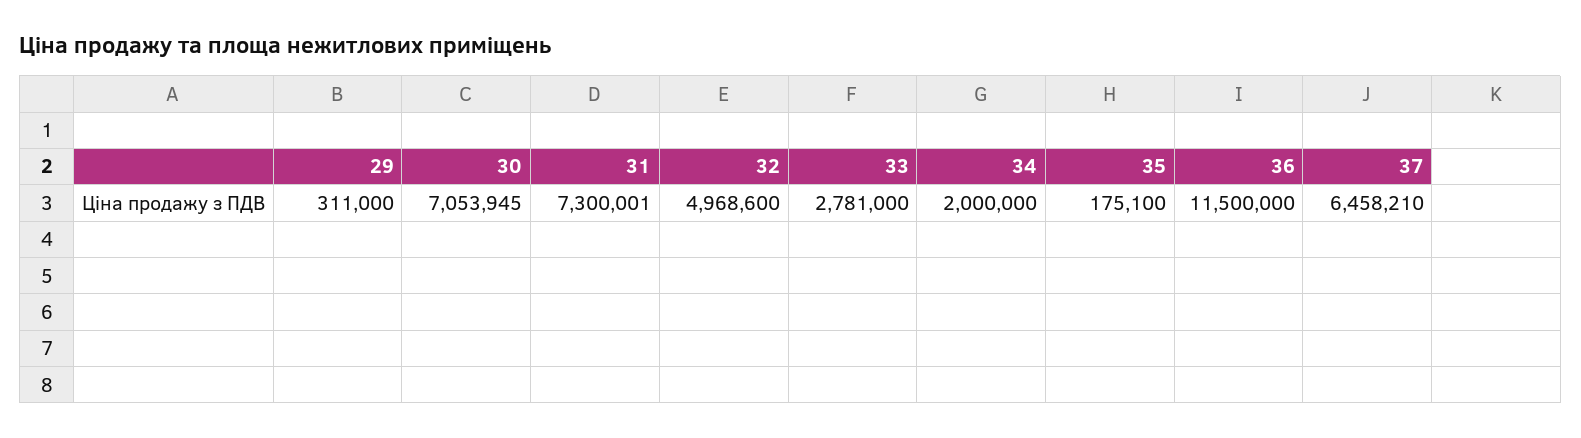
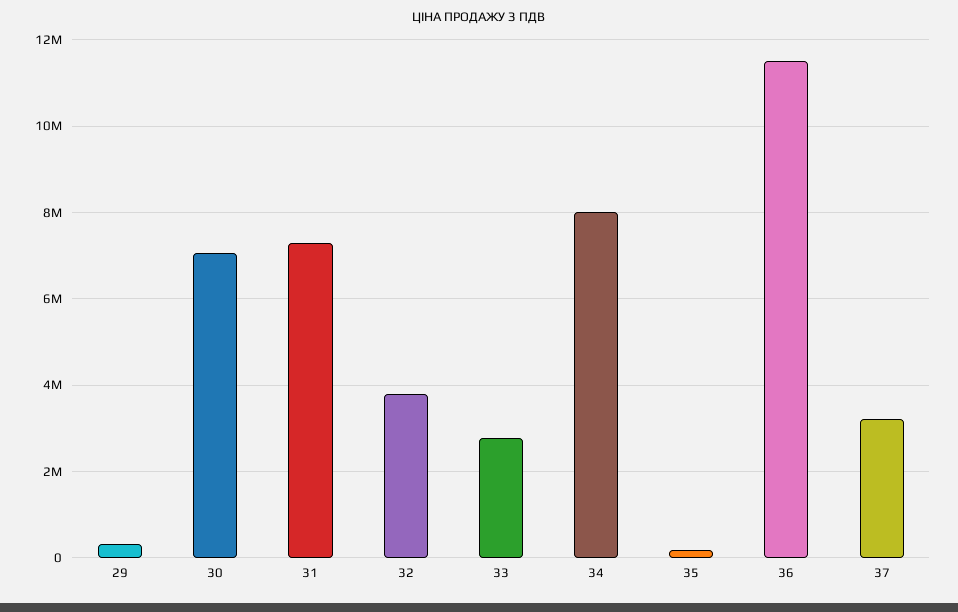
  {
    "29": 311000,
    "30": 7053945,
    "31": 7300001,
-   "32": 4968600,
+   "32": 3800000,
    "33": 2781000,
-   "34": 2000000,
+   "34": 8000000,
    "35": 175100,
    "36": 11500000,
-   "37": 6458210
+   "37": 3200000
  }

